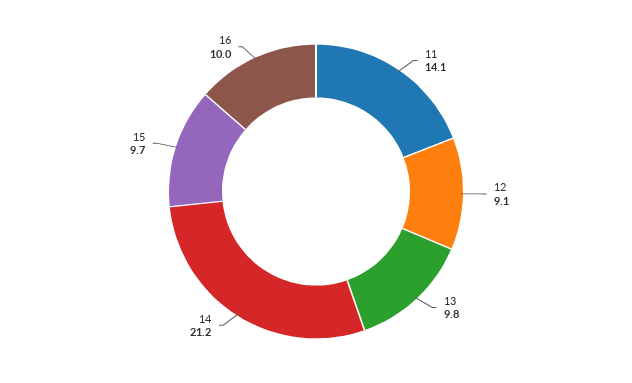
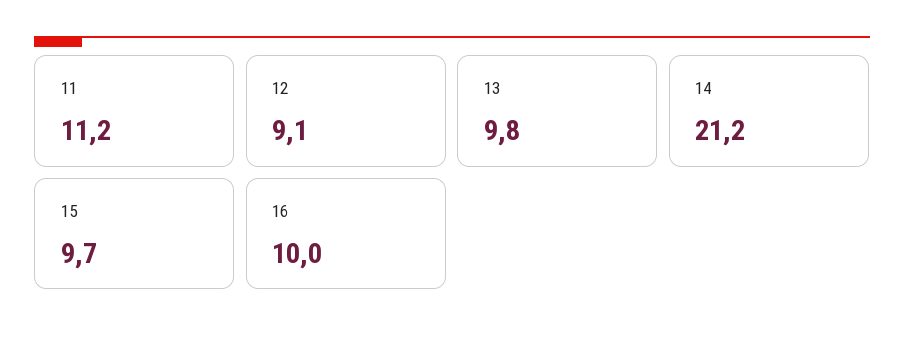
  {
-   "11": 14.1,
+   "11": 11.2,
    "12": 9.1,
    "13": 9.8,
    "14": 21.2,
    "15": 9.7,
    "16": 10
  }

